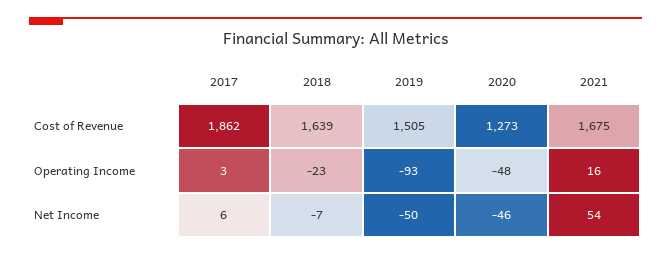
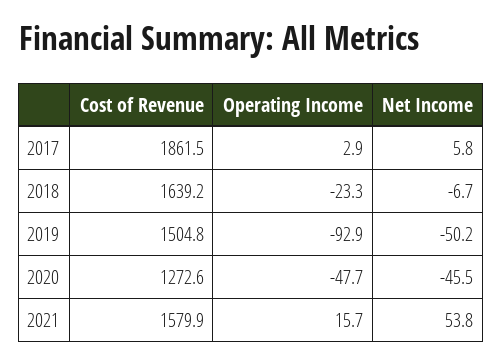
  {
    "2017": {
      "Cost of Revenue": 1861.5,
      "Operating Income": 2.9,
      "Net Income": 5.8
    },
    "2018": {
      "Cost of Revenue": 1639.2,
      "Operating Income": -23.3,
      "Net Income": -6.7
    },
    "2019": {
      "Cost of Revenue": 1504.8,
      "Operating Income": -92.9,
      "Net Income": -50.2
    },
    "2020": {
      "Cost of Revenue": 1272.6,
      "Operating Income": -47.7,
      "Net Income": -45.5
    },
    "2021": {
-     "Cost of Revenue": 1675,
+     "Cost of Revenue": 1579.9,
      "Operating Income": 15.7,
      "Net Income": 53.8
    }
  }

